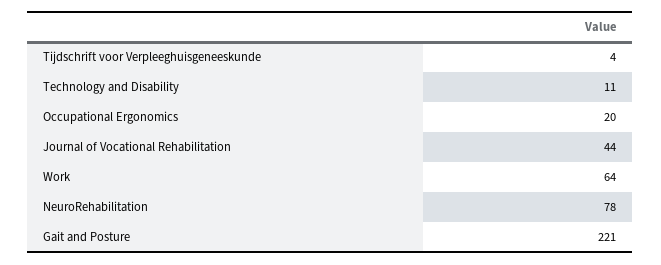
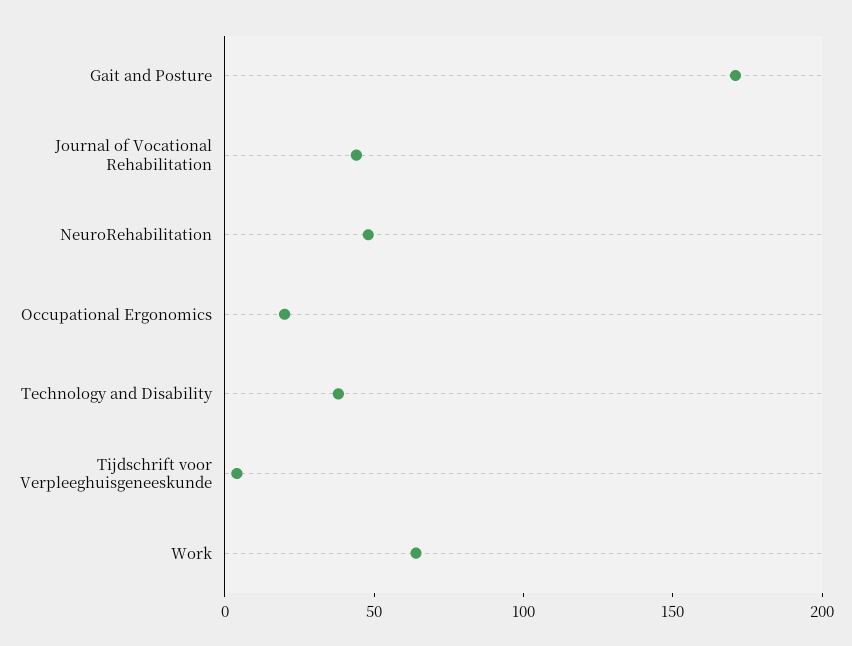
  {
    "Tijdschrift voor Verpleeghuisgeneeskunde": 4,
-   "Technology and Disability": 11,
+   "Technology and Disability": 40,
    "Occupational Ergonomics": 20,
    "Journal of Vocational Rehabilitation": 44,
    "Work": 64,
-   "NeuroRehabilitation": 78,
+   "NeuroRehabilitation": 50,
-   "Gait and Posture": 221
+   "Gait and Posture": 170
  }

